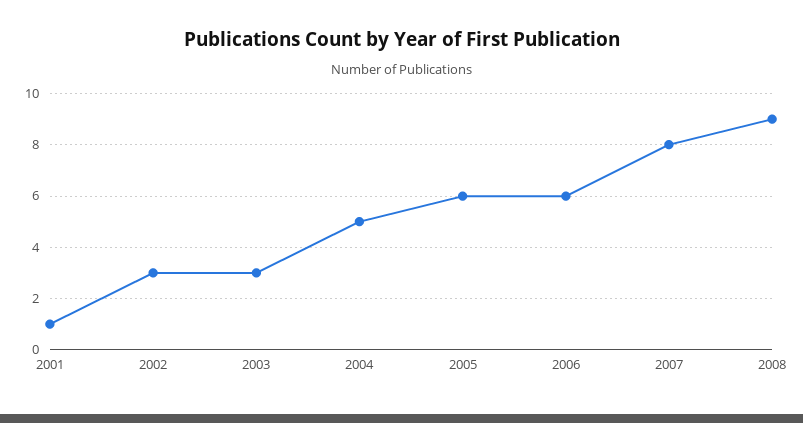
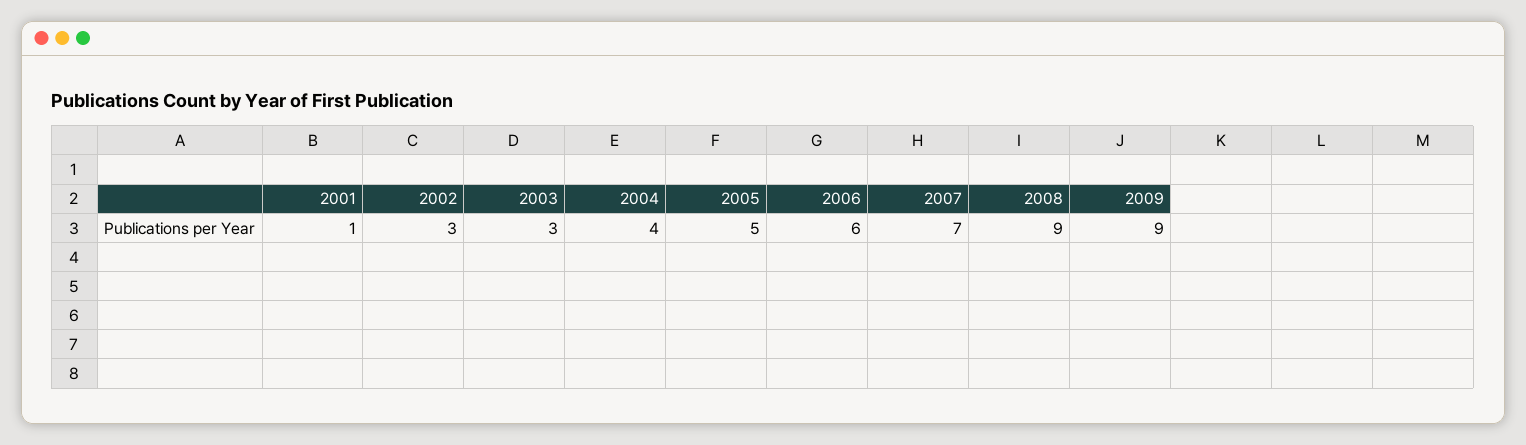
  {
    "2001": 1,
    "2002": 3,
    "2003": 3,
-   "2004": 5,
+   "2004": 4,
-   "2005": 6,
+   "2005": 5,
    "2006": 6,
-   "2007": 8,
+   "2007": 7,
-   "2008": 9
+   "2008": 9,
+   "2009": 9
  }

